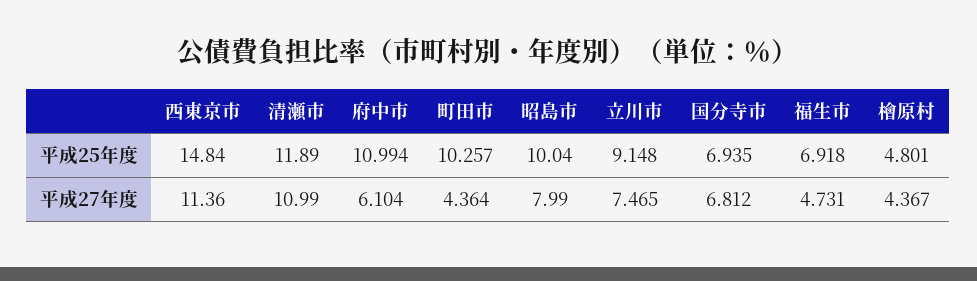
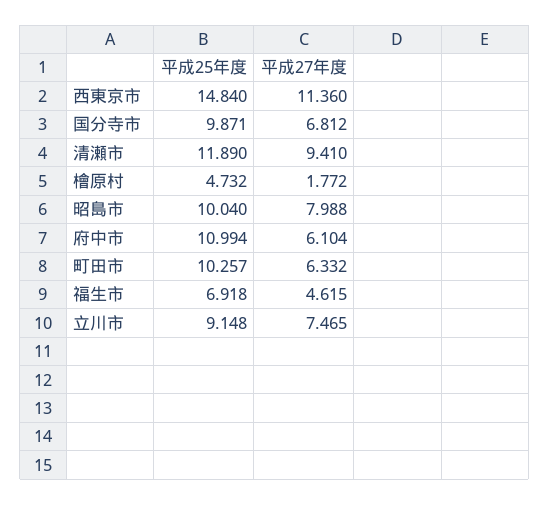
  {
    "西東京市": {
      "平成25年度": 14.84,
      "平成27年度": 11.36
    },
    "清瀬市": {
      "平成25年度": 11.89,
-     "平成27年度": 10.99
+     "平成27年度": 9.41
    },
    "府中市": {
      "平成25年度": 10.994,
      "平成27年度": 6.104
    },
    "町田市": {
      "平成25年度": 10.257,
-     "平成27年度": 4.364
+     "平成27年度": 6.332
    },
    "昭島市": {
      "平成25年度": 10.04,
-     "平成27年度": 7.99
+     "平成27年度": 7.988
    },
    "立川市": {
      "平成25年度": 9.148,
      "平成27年度": 7.465
    },
    "国分寺市": {
-     "平成25年度": 6.935,
+     "平成25年度": 9.871,
      "平成27年度": 6.812
    },
    "福生市": {
      "平成25年度": 6.918,
-     "平成27年度": 4.731
+     "平成27年度": 4.615
    },
    "檜原村": {
-     "平成25年度": 4.801,
+     "平成25年度": 4.732,
-     "平成27年度": 4.367
+     "平成27年度": 1.772
    }
  }

